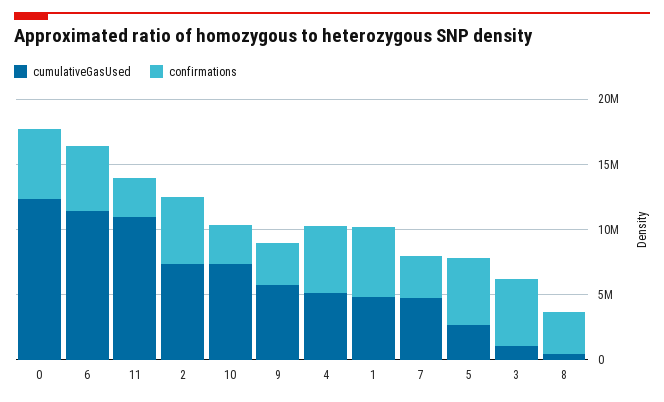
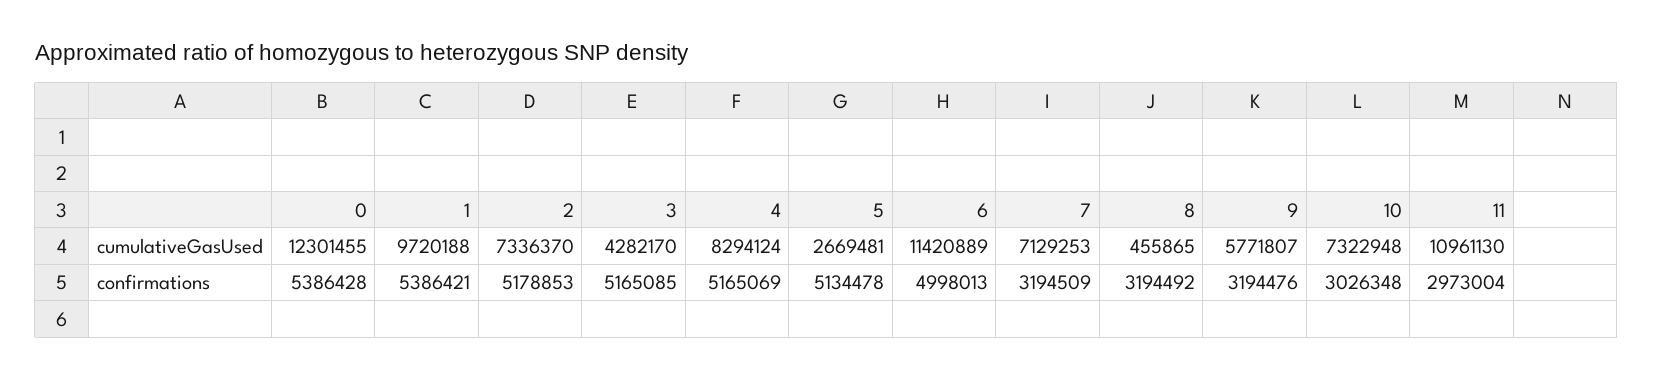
  {
    "cumulativeGasUsed": {
      "0": 12301455,
      "6": 11420889,
      "11": 10961130,
      "2": 7336370,
      "10": 7322948,
      "9": 5771807,
-     "4": 5000000,
+     "4": 8294124,
-     "1": 5000000,
+     "1": 9720188,
-     "7": 5000000,
+     "7": 7129253,
      "5": 2669481,
-     "3": 1000000,
+     "3": 4282170,
      "8": 455865
    },
    "confirmations": {
      "0": 5386428,
      "6": 4998013,
      "11": 2973004,
      "2": 5178853,
      "10": 3026348,
      "9": 3194476,
      "4": 5165069,
      "1": 5386421,
      "7": 3194509,
      "5": 5134478,
      "3": 5165085,
      "8": 3194492
    }
  }

